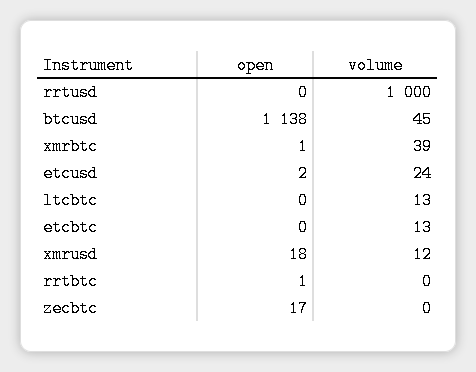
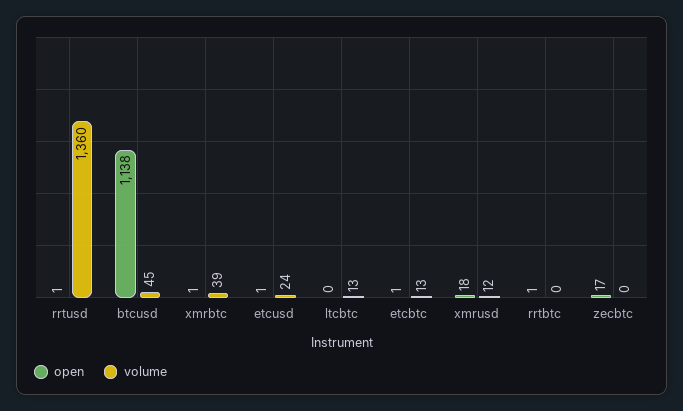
  {
    "open": {
-     "rrtusd": 0,
+     "rrtusd": 1,
      "btcusd": 1138,
      "xmrbtc": 1,
-     "etcusd": 2,
+     "etcusd": 1,
      "ltcbtc": 0,
-     "etcbtc": 0,
+     "etcbtc": 1,
      "xmrusd": 18,
      "rrtbtc": 1,
      "zecbtc": 17
    },
    "volume": {
-     "rrtusd": 1000,
+     "rrtusd": 1360,
      "btcusd": 45,
      "xmrbtc": 39,
      "etcusd": 24,
      "ltcbtc": 13,
      "etcbtc": 13,
      "xmrusd": 12,
      "rrtbtc": 0,
      "zecbtc": 0
    }
  }

